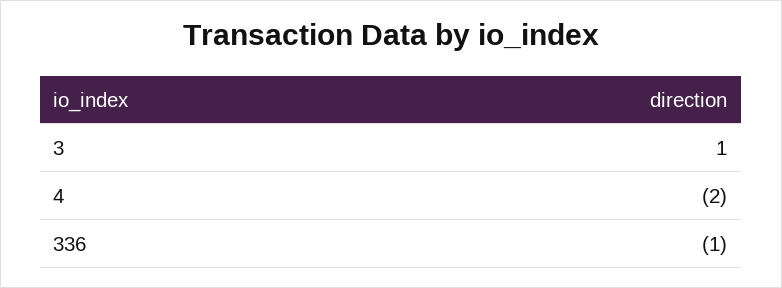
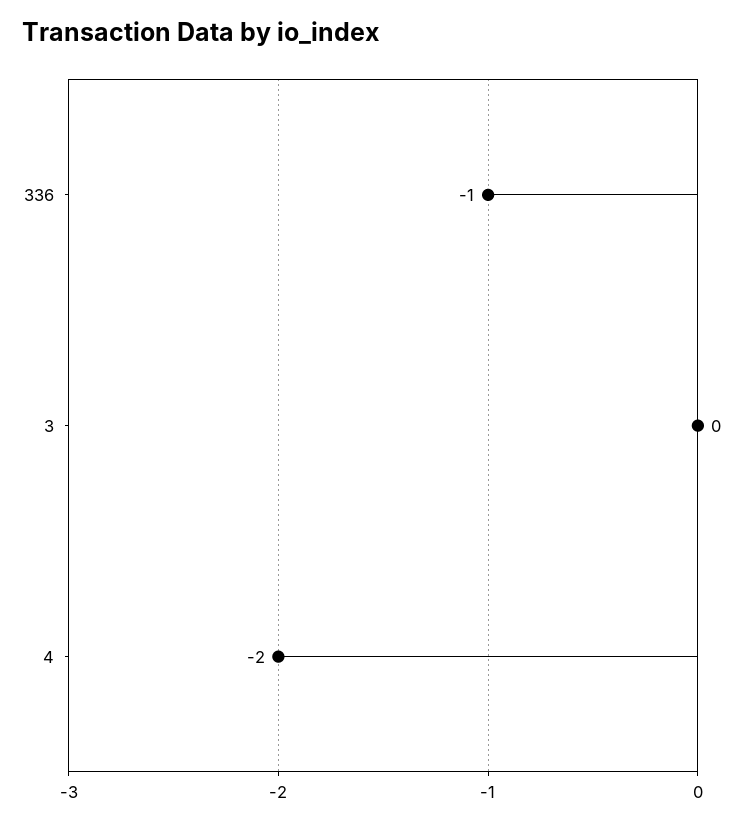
  {
-   "3": 1,
+   "3": 0,
    "4": -2,
    "336": -1
  }

